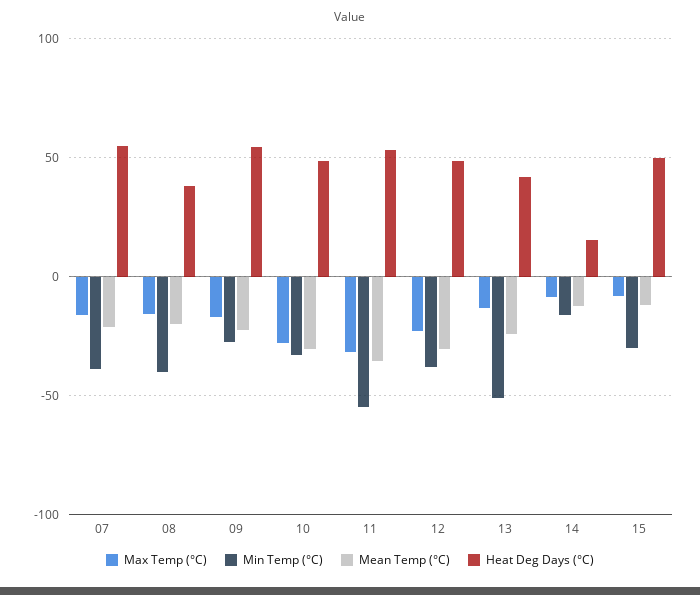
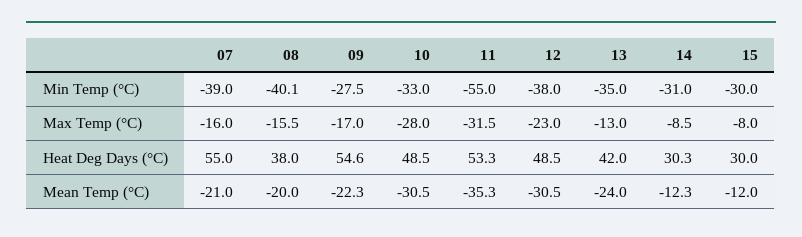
  {
    "Max Temp (°C)": {
      "07": -16,
      "08": -15.5,
      "09": -17,
      "10": -28,
      "11": -31.5,
      "12": -23,
      "13": -13,
      "14": -8.5,
      "15": -8
    },
    "Min Temp (°C)": {
      "07": -39,
      "08": -40.1,
      "09": -27.5,
      "10": -33,
      "11": -55,
      "12": -38,
-     "13": -50,
+     "13": -35,
-     "14": -15,
+     "14": -31,
      "15": -30
    },
    "Mean Temp (°C)": {
      "07": -21,
      "08": -20,
      "09": -22.3,
      "10": -30.5,
      "11": -35.3,
      "12": -30.5,
      "13": -24,
      "14": -12.3,
      "15": -12
    },
    "Heat Deg Days (°C)": {
      "07": 55,
      "08": 38,
      "09": 54.6,
      "10": 48.5,
      "11": 53.3,
      "12": 48.5,
      "13": 42,
-     "14": 15,
+     "14": 30.3,
-     "15": 50
+     "15": 30
    }
  }

